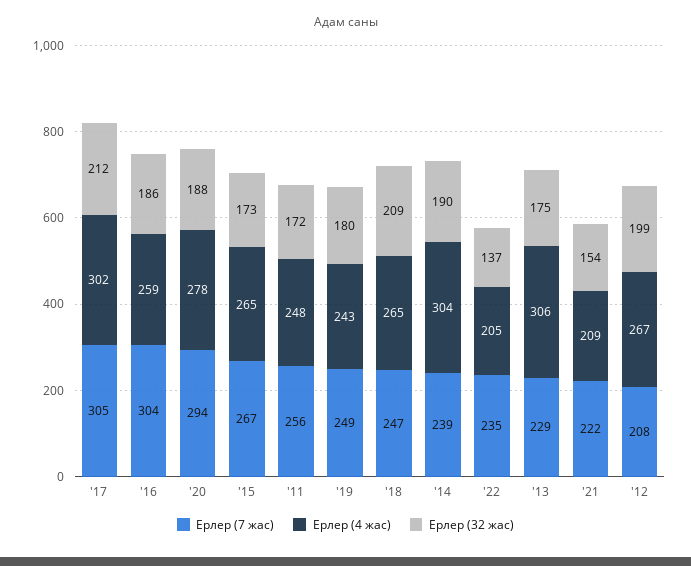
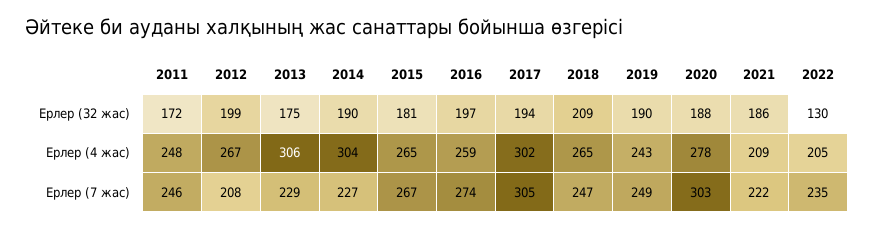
  {
    "Ерлер (7 жас)": {
      "'17": 305,
-     "'16": 304,
+     "'16": 274,
-     "'20": 294,
+     "'20": 303,
      "'15": 267,
-     "'11": 256,
+     "'11": 246,
      "'19": 249,
      "'18": 247,
-     "'14": 239,
+     "'14": 227,
      "'22": 235,
      "'13": 229,
      "'21": 222,
      "'12": 208
    },
    "Ерлер (4 жас)": {
      "'17": 302,
      "'16": 259,
      "'20": 278,
      "'15": 265,
      "'11": 248,
      "'19": 243,
      "'18": 265,
      "'14": 304,
      "'22": 205,
      "'13": 306,
      "'21": 209,
      "'12": 267
    },
    "Ерлер (32 жас)": {
-     "'17": 212,
+     "'17": 194,
-     "'16": 186,
+     "'16": 197,
      "'20": 188,
-     "'15": 173,
+     "'15": 181,
      "'11": 172,
-     "'19": 180,
+     "'19": 190,
      "'18": 209,
      "'14": 190,
-     "'22": 137,
+     "'22": 130,
      "'13": 175,
-     "'21": 154,
+     "'21": 186,
      "'12": 199
    }
  }

